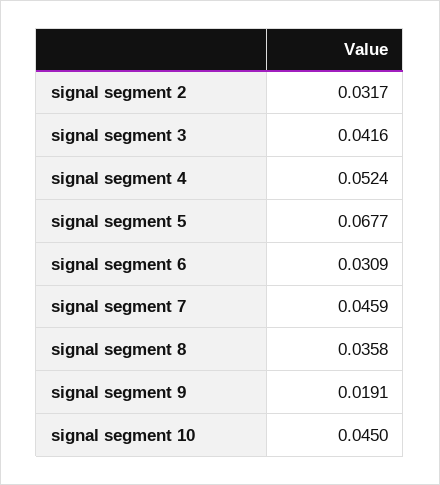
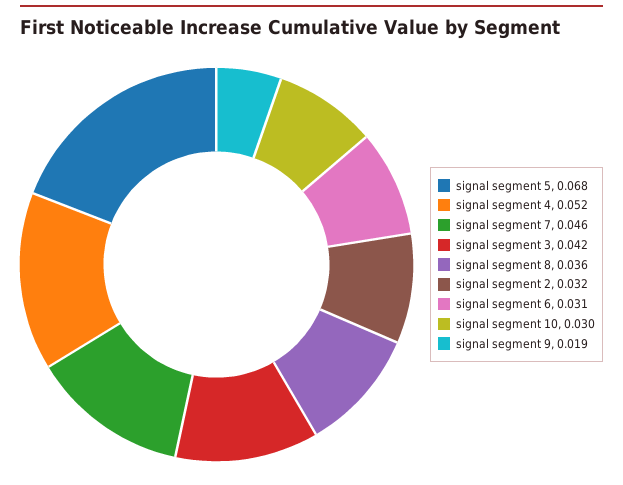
  {
    "signal segment 2": 0.0317,
    "signal segment 3": 0.0416,
    "signal segment 4": 0.0524,
    "signal segment 5": 0.0677,
    "signal segment 6": 0.0309,
    "signal segment 7": 0.0459,
    "signal segment 8": 0.0358,
    "signal segment 9": 0.0191,
-   "signal segment 10": 0.045
+   "signal segment 10": 0.03
  }

